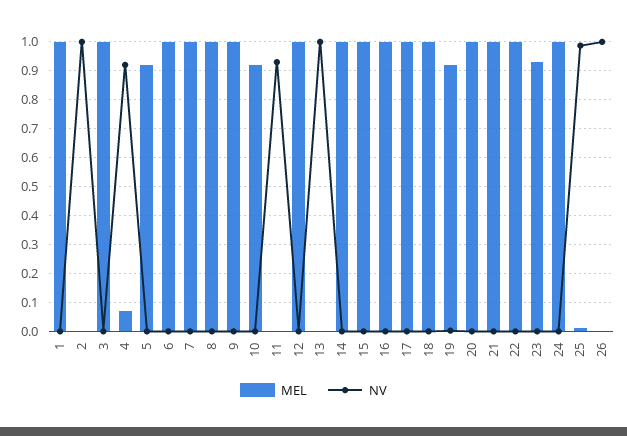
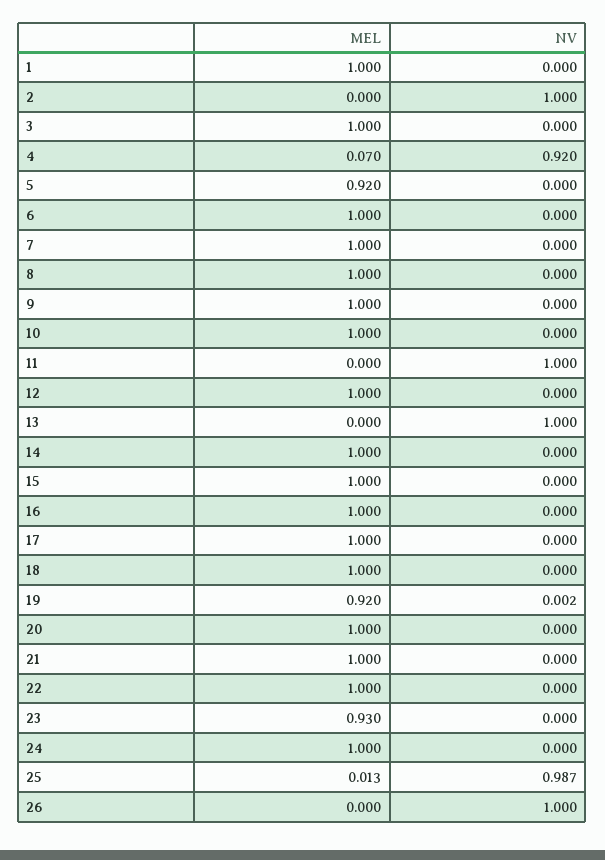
  {
    "MEL": {
      "1": 1,
      "2": 0,
      "3": 1,
      "4": 0.07,
      "5": 0.92,
      "6": 1,
      "7": 1,
      "8": 1,
      "9": 1,
-     "10": 0.925,
+     "10": 1,
      "11": 0,
      "12": 1,
      "13": 0,
      "14": 1,
      "15": 1,
      "16": 1,
      "17": 1,
      "18": 1,
      "19": 0.92,
      "20": 1,
      "21": 1,
      "22": 1,
      "23": 0.93,
      "24": 1,
      "25": 0.013,
      "26": 0
    },
    "NV": {
      "1": 0,
      "2": 1,
      "3": 0,
      "4": 0.92,
      "5": 0,
      "6": 0,
      "7": 0,
      "8": 0,
      "9": 0,
      "10": 0,
-     "11": 0.925,
+     "11": 1,
      "12": 0,
      "13": 1,
      "14": 0,
      "15": 0,
      "16": 0,
      "17": 0,
      "18": 0,
      "19": 0.002,
      "20": 0,
      "21": 0,
      "22": 0,
      "23": 0,
      "24": 0,
      "25": 0.987,
      "26": 1
    }
  }

